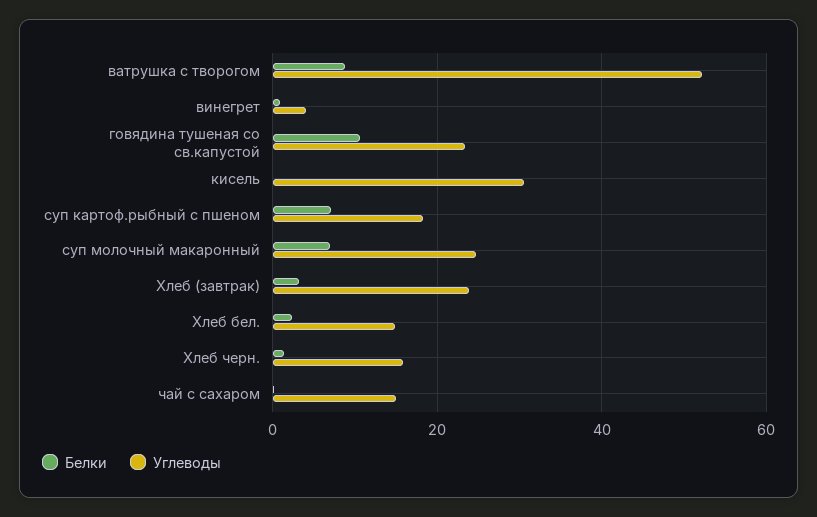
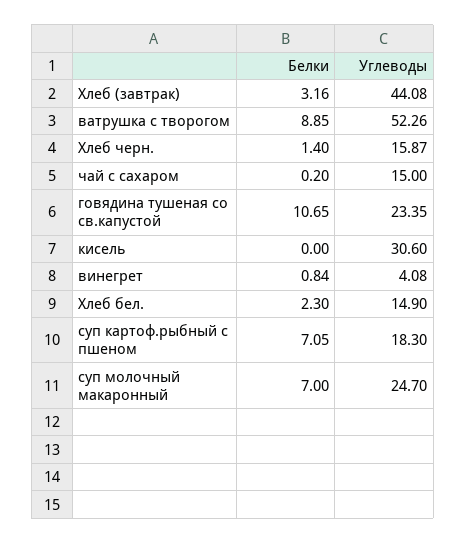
  {
    "Белки": {
      "ватрушка с творогом": 8.85,
      "винегрет": 0.84,
      "говядина тушеная со св.капустой": 10.65,
      "кисель": 0,
      "суп картоф.рыбный с пшеном": 7.05,
      "суп молочный макаронный": 7,
      "Хлеб (завтрак)": 3.16,
      "Хлеб бел.": 2.3,
      "Хлеб черн.": 1.4,
      "чай с сахаром": 0.2
    },
    "Углеводы": {
      "ватрушка с творогом": 52.26,
      "винегрет": 4.08,
      "говядина тушеная со св.капустой": 23.35,
      "кисель": 30.6,
      "суп картоф.рыбный с пшеном": 18.3,
      "суп молочный макаронный": 24.7,
-     "Хлеб (завтрак)": 24,
+     "Хлеб (завтрак)": 44.08,
      "Хлеб бел.": 14.9,
      "Хлеб черн.": 15.87,
      "чай с сахаром": 15
    }
  }

